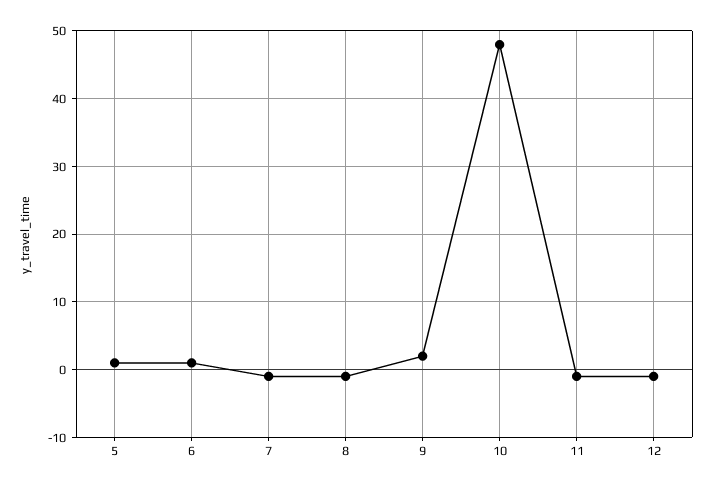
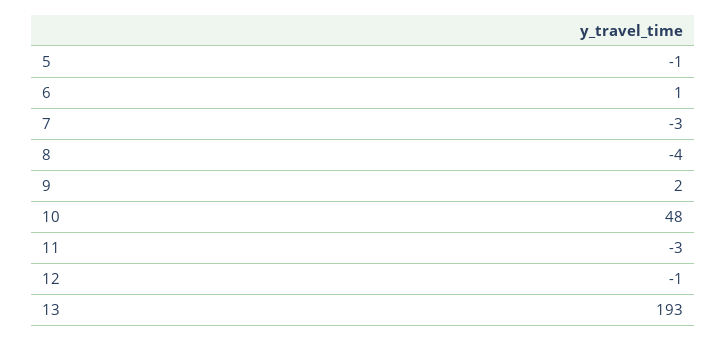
  {
-   "5": 1,
+   "5": -1,
    "6": 1,
-   "7": -1,
+   "7": -3,
-   "8": -1,
+   "8": -4,
    "9": 2,
    "10": 48,
-   "11": -1,
+   "11": -3,
-   "12": -1
+   "12": -1,
+   "13": 193
  }

